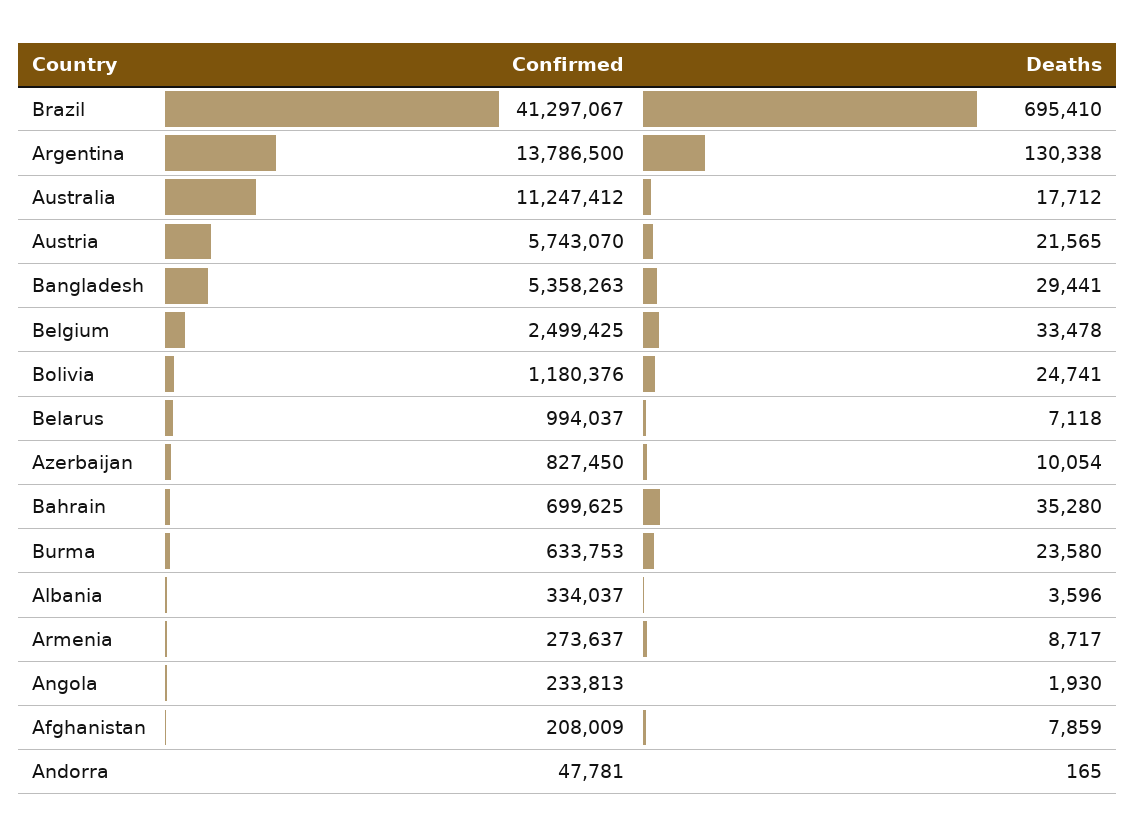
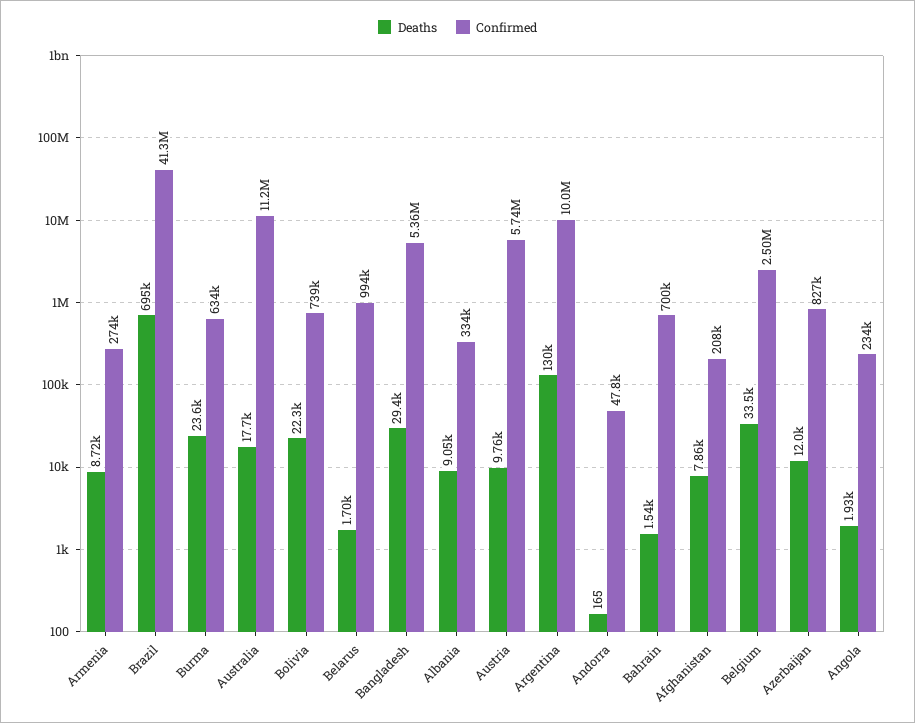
  {
    "Confirmed": {
      "Brazil": 41297067,
-     "Argentina": 13786500,
+     "Argentina": 10000000,
      "Australia": 11247412,
      "Austria": 5743070,
      "Bangladesh": 5358263,
      "Belgium": 2499425,
-     "Bolivia": 1180376,
+     "Bolivia": 739000,
      "Belarus": 994037,
      "Azerbaijan": 827450,
      "Bahrain": 699625,
      "Burma": 633753,
      "Albania": 334037,
      "Armenia": 273637,
      "Angola": 233813,
      "Afghanistan": 208009,
      "Andorra": 47781
    },
    "Deaths": {
      "Brazil": 695410,
      "Argentina": 130338,
      "Australia": 17712,
-     "Austria": 21565,
+     "Austria": 9760,
      "Bangladesh": 29441,
      "Belgium": 33478,
-     "Bolivia": 24741,
+     "Bolivia": 22300,
-     "Belarus": 7118,
+     "Belarus": 1700,
-     "Azerbaijan": 10054,
+     "Azerbaijan": 12000,
-     "Bahrain": 35280,
+     "Bahrain": 1540,
      "Burma": 23580,
-     "Albania": 3596,
+     "Albania": 9050,
      "Armenia": 8717,
      "Angola": 1930,
      "Afghanistan": 7859,
      "Andorra": 165
    }
  }

